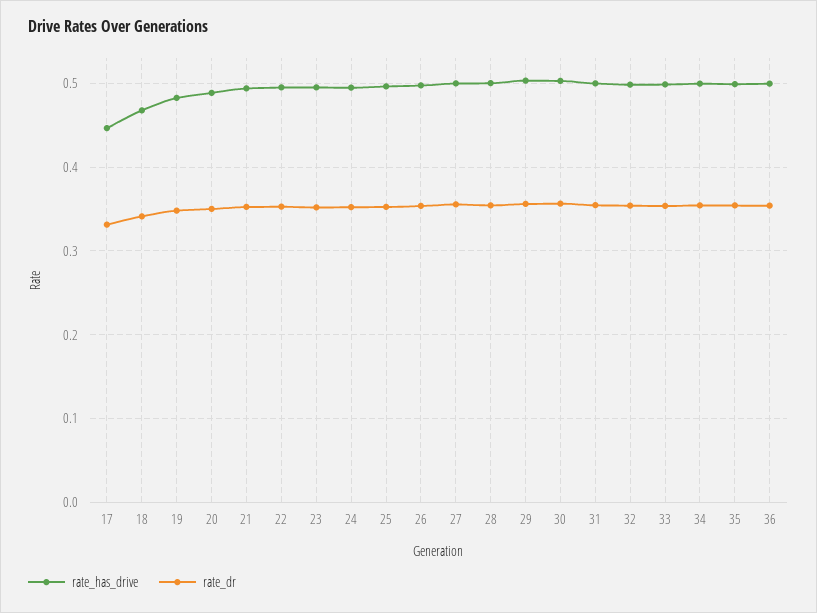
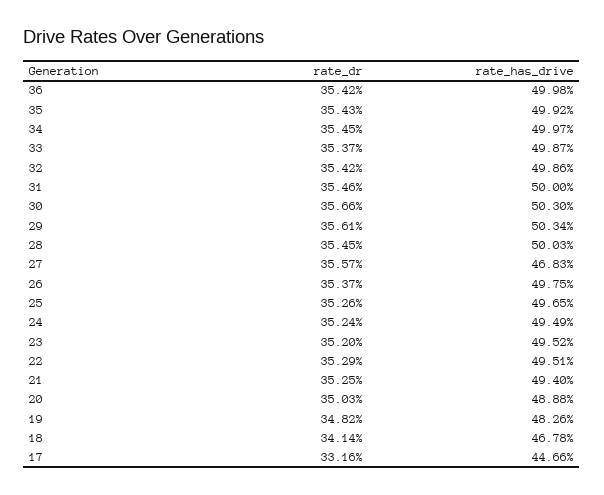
  {
    "rate_has_drive": {
      "17": 0.4466,
      "18": 0.4678,
      "19": 0.4826,
      "20": 0.4888,
      "21": 0.494,
      "22": 0.4951,
      "23": 0.4952,
      "24": 0.4949,
      "25": 0.4965,
      "26": 0.4975,
-     "27": 0.5,
+     "27": 0.4683,
      "28": 0.5003,
      "29": 0.5034,
      "30": 0.503,
      "31": 0.5,
      "32": 0.4986,
      "33": 0.4987,
      "34": 0.4997,
      "35": 0.4992,
      "36": 0.4998
    },
    "rate_dr": {
      "17": 0.3316,
      "18": 0.3414,
      "19": 0.3482,
      "20": 0.3503,
      "21": 0.3525,
      "22": 0.3529,
      "23": 0.352,
      "24": 0.3524,
      "25": 0.3526,
      "26": 0.3537,
      "27": 0.3557,
      "28": 0.3545,
      "29": 0.3561,
      "30": 0.3566,
      "31": 0.3546,
      "32": 0.3542,
      "33": 0.3537,
      "34": 0.3545,
      "35": 0.3543,
      "36": 0.3542
    }
  }

